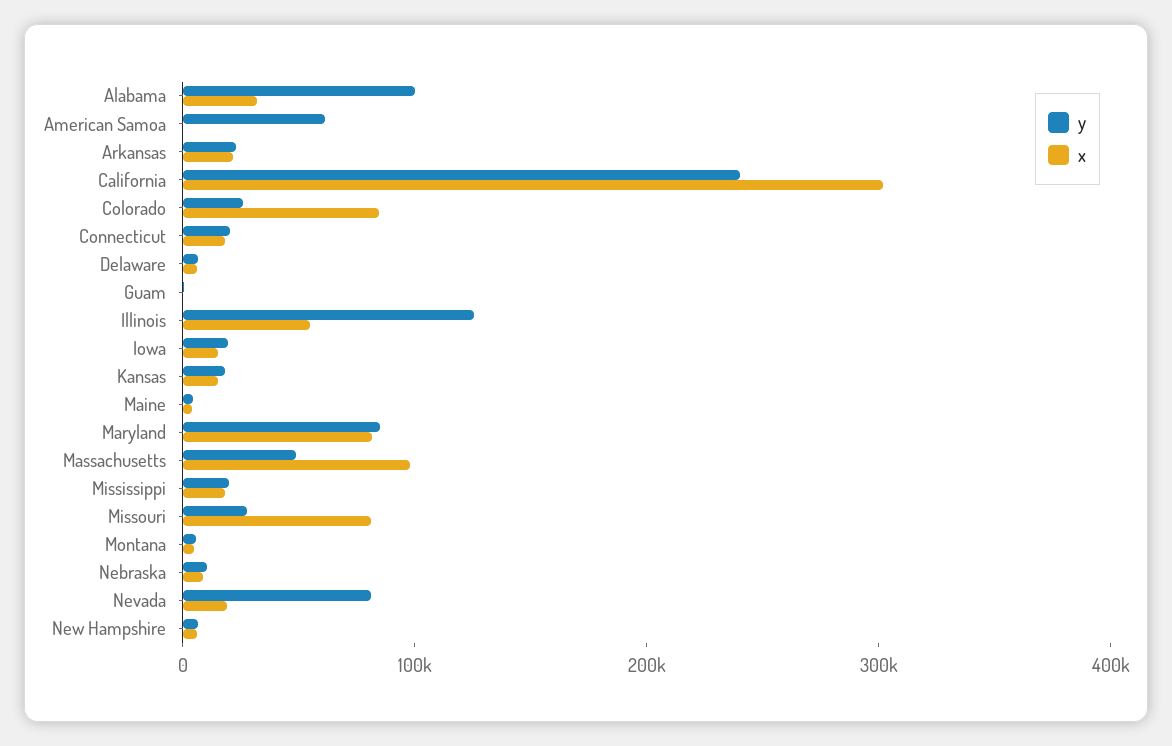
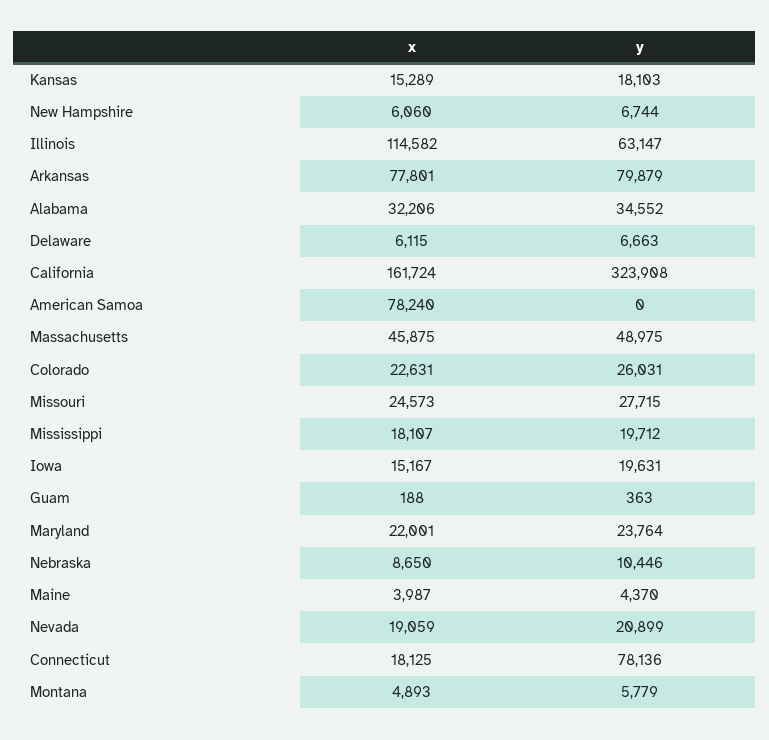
  {
    "y": {
-     "Alabama": 100000,
+     "Alabama": 34552,
-     "American Samoa": 60000,
+     "American Samoa": 0,
-     "Arkansas": 20000,
+     "Arkansas": 79879,
-     "California": 240000,
+     "California": 323908,
      "Colorado": 26031,
-     "Connecticut": 20000,
+     "Connecticut": 78136,
      "Delaware": 6663,
      "Guam": 363,
-     "Illinois": 120000,
+     "Illinois": 63147,
      "Iowa": 19631,
      "Kansas": 18103,
      "Maine": 4370,
-     "Maryland": 80000,
+     "Maryland": 23764,
      "Massachusetts": 48975,
      "Mississippi": 19712,
      "Missouri": 27715,
      "Montana": 5779,
      "Nebraska": 10446,
-     "Nevada": 80000,
+     "Nevada": 20899,
      "New Hampshire": 6744
    },
    "x": {
      "Alabama": 32206,
-     "American Samoa": 0,
+     "American Samoa": 78240,
-     "Arkansas": 20000,
+     "Arkansas": 77801,
-     "California": 300000,
+     "California": 161724,
-     "Colorado": 80000,
+     "Colorado": 22631,
      "Connecticut": 18125,
      "Delaware": 6115,
      "Guam": 188,
-     "Illinois": 60000,
+     "Illinois": 114582,
      "Iowa": 15167,
      "Kansas": 15289,
      "Maine": 3987,
-     "Maryland": 80000,
+     "Maryland": 22001,
-     "Massachusetts": 100000,
+     "Massachusetts": 45875,
      "Mississippi": 18107,
-     "Missouri": 80000,
+     "Missouri": 24573,
      "Montana": 4893,
      "Nebraska": 8650,
      "Nevada": 19059,
      "New Hampshire": 6060
    }
  }

